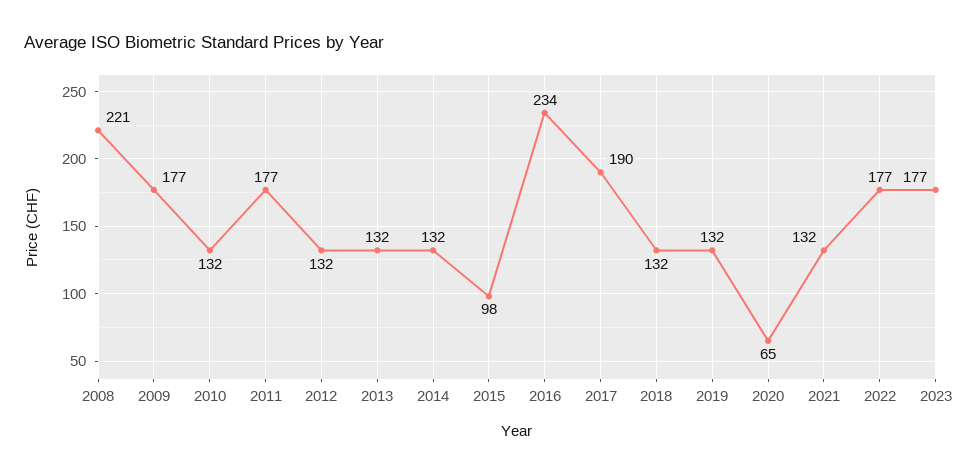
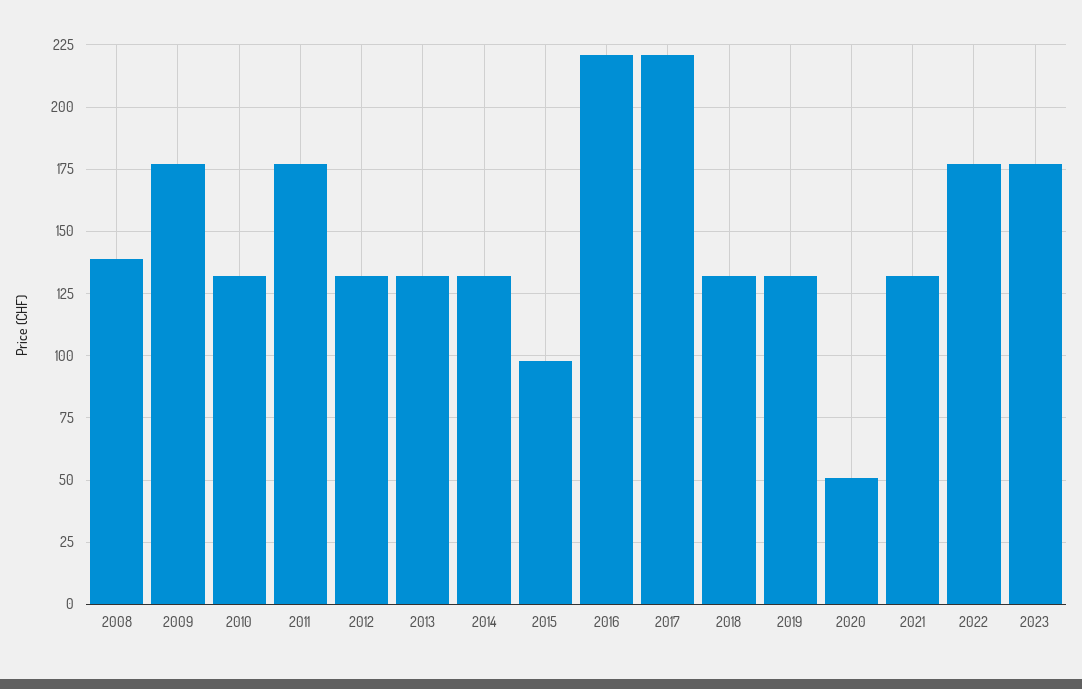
  {
-   "2008": 221,
+   "2008": 140,
    "2009": 177,
    "2010": 132,
    "2011": 177,
    "2012": 132,
    "2013": 132,
    "2014": 132,
    "2015": 98,
-   "2016": 234,
+   "2016": 220,
-   "2017": 190,
+   "2017": 220,
    "2018": 132,
    "2019": 132,
-   "2020": 65,
+   "2020": 50,
    "2021": 132,
    "2022": 177,
    "2023": 177
  }

